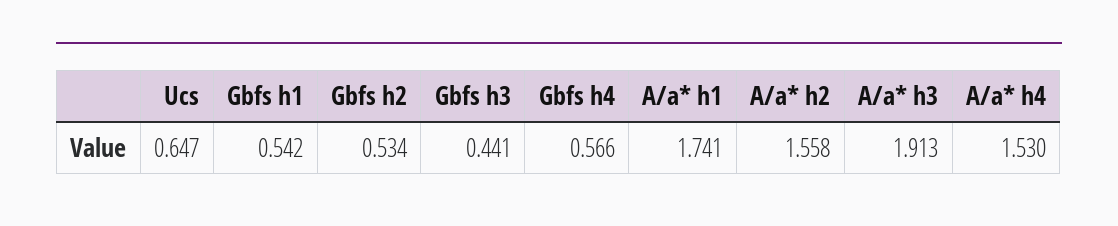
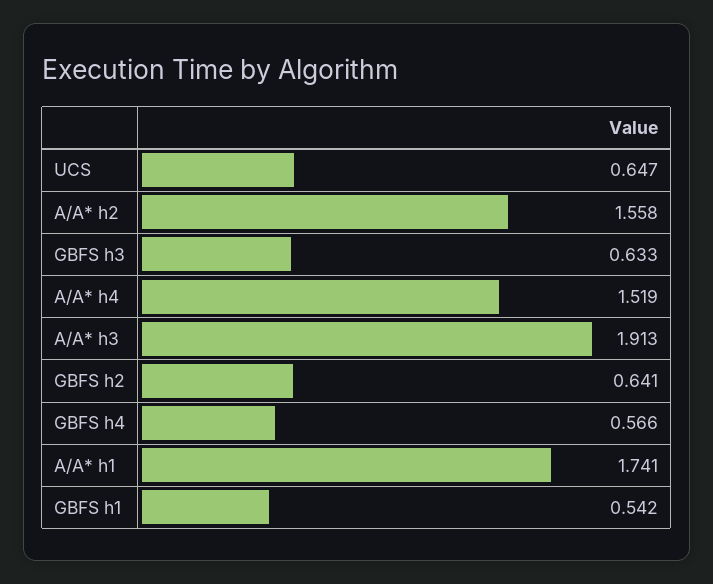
  {
    "Ucs": 0.647,
    "Gbfs h1": 0.542,
-   "Gbfs h2": 0.534,
+   "Gbfs h2": 0.641,
-   "Gbfs h3": 0.441,
+   "Gbfs h3": 0.633,
    "Gbfs h4": 0.566,
    "A/a* h1": 1.741,
    "A/a* h2": 1.558,
    "A/a* h3": 1.913,
-   "A/a* h4": 1.53
+   "A/a* h4": 1.519
  }

